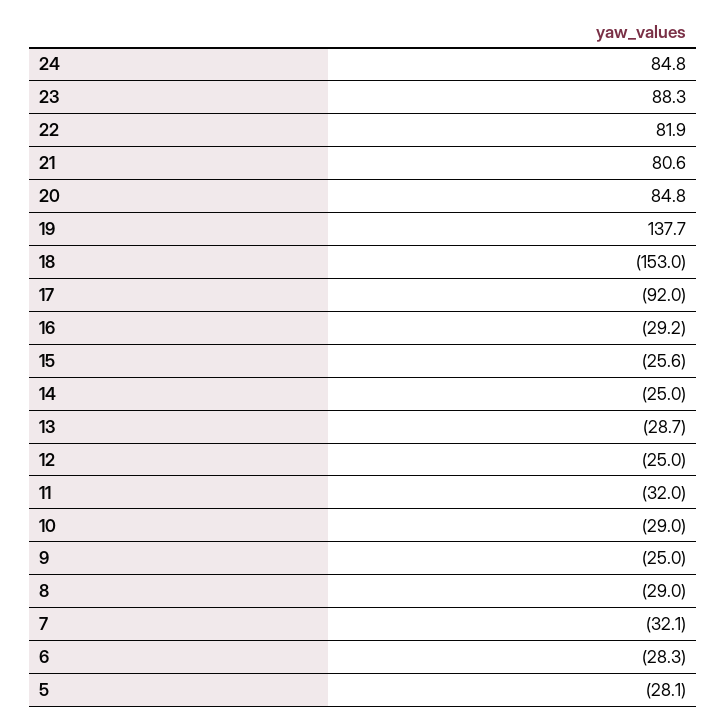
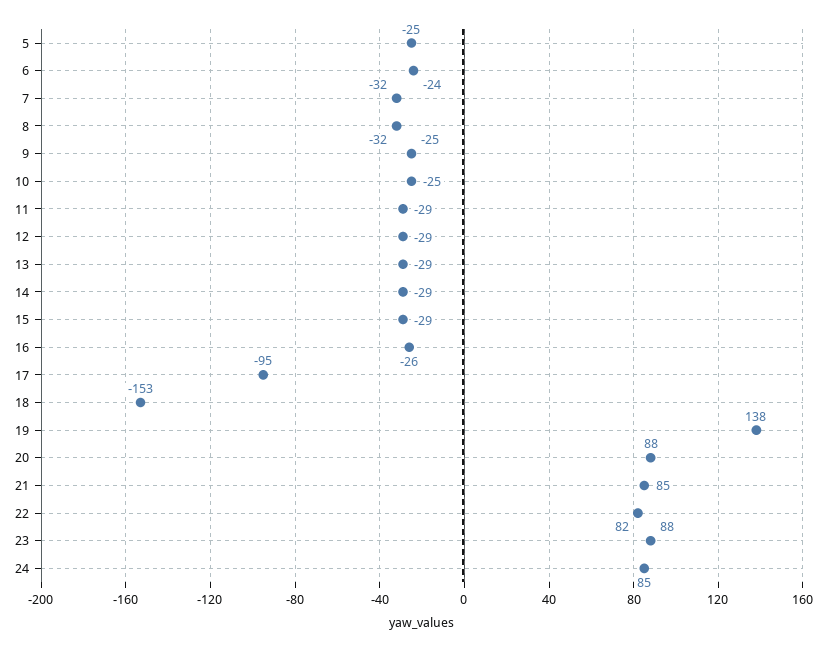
  {
    "24": 84.8,
    "23": 88.3,
    "22": 81.9,
-   "21": 80.6,
+   "21": 85,
-   "20": 84.8,
+   "20": 88,
    "19": 137.7,
    "18": -153,
-   "17": -92,
+   "17": -95,
-   "16": -29.2,
+   "16": -26,
-   "15": -25.6,
+   "15": -29,
-   "14": -25,
+   "14": -29,
    "13": -28.7,
-   "12": -25,
+   "12": -29,
-   "11": -32,
+   "11": -29,
-   "10": -29,
+   "10": -25,
    "9": -25,
-   "8": -29,
+   "8": -32,
    "7": -32.1,
-   "6": -28.3,
+   "6": -24,
-   "5": -28.1
+   "5": -25
  }

